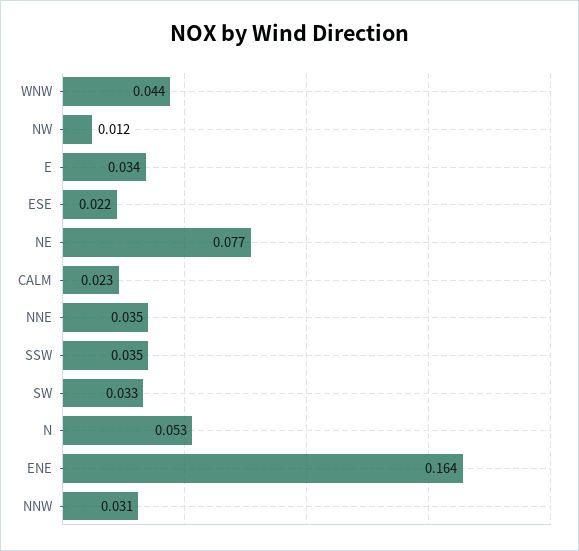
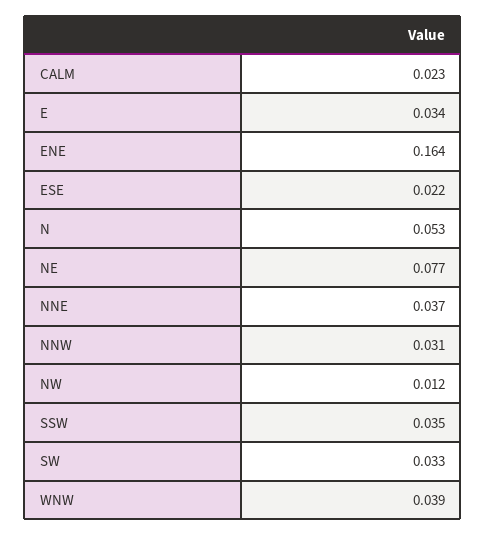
  {
-   "WNW": 0.044,
+   "WNW": 0.039,
    "NW": 0.012,
    "E": 0.034,
    "ESE": 0.022,
    "NE": 0.077,
    "CALM": 0.023,
-   "NNE": 0.035,
+   "NNE": 0.037,
    "SSW": 0.035,
    "SW": 0.033,
    "N": 0.053,
    "ENE": 0.164,
    "NNW": 0.031
  }

